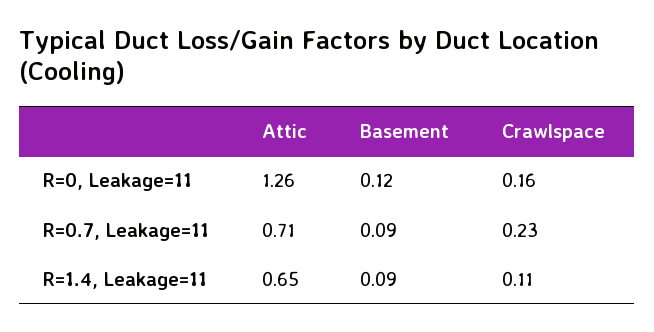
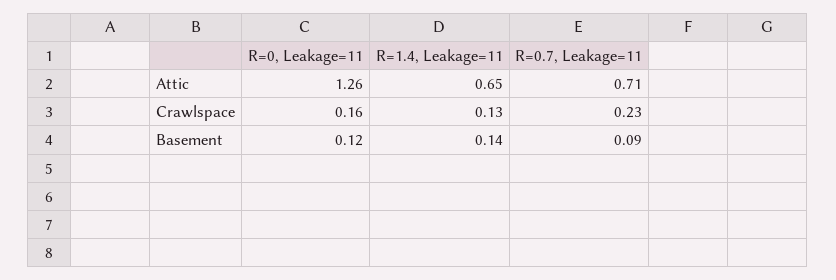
  {
    "Attic": {
      "R=0, Leakage=11": 1.26,
      "R=0.7, Leakage=11": 0.71,
      "R=1.4, Leakage=11": 0.65
    },
    "Basement": {
      "R=0, Leakage=11": 0.12,
      "R=0.7, Leakage=11": 0.09,
-     "R=1.4, Leakage=11": 0.09
+     "R=1.4, Leakage=11": 0.14
    },
    "Crawlspace": {
      "R=0, Leakage=11": 0.16,
      "R=0.7, Leakage=11": 0.23,
-     "R=1.4, Leakage=11": 0.11
+     "R=1.4, Leakage=11": 0.13
    }
  }

